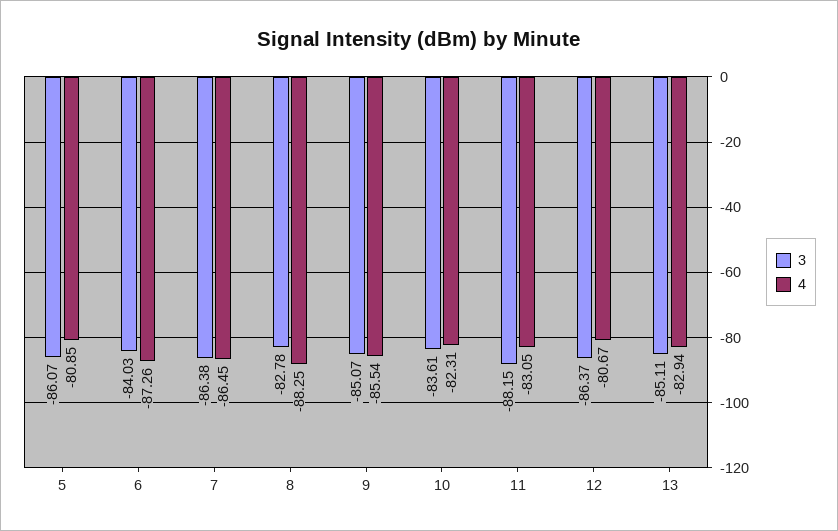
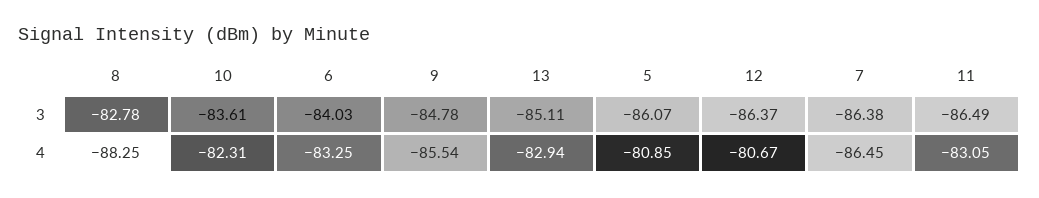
  {
    "3": {
      "5": -86.07,
      "6": -84.03,
      "7": -86.38,
      "8": -82.78,
-     "9": -85.07,
+     "9": -84.78,
      "10": -83.61,
-     "11": -88.15,
+     "11": -86.49,
      "12": -86.37,
      "13": -85.11
    },
    "4": {
      "5": -80.85,
-     "6": -87.26,
+     "6": -83.25,
      "7": -86.45,
      "8": -88.25,
      "9": -85.54,
      "10": -82.31,
      "11": -83.05,
      "12": -80.67,
      "13": -82.94
    }
  }

